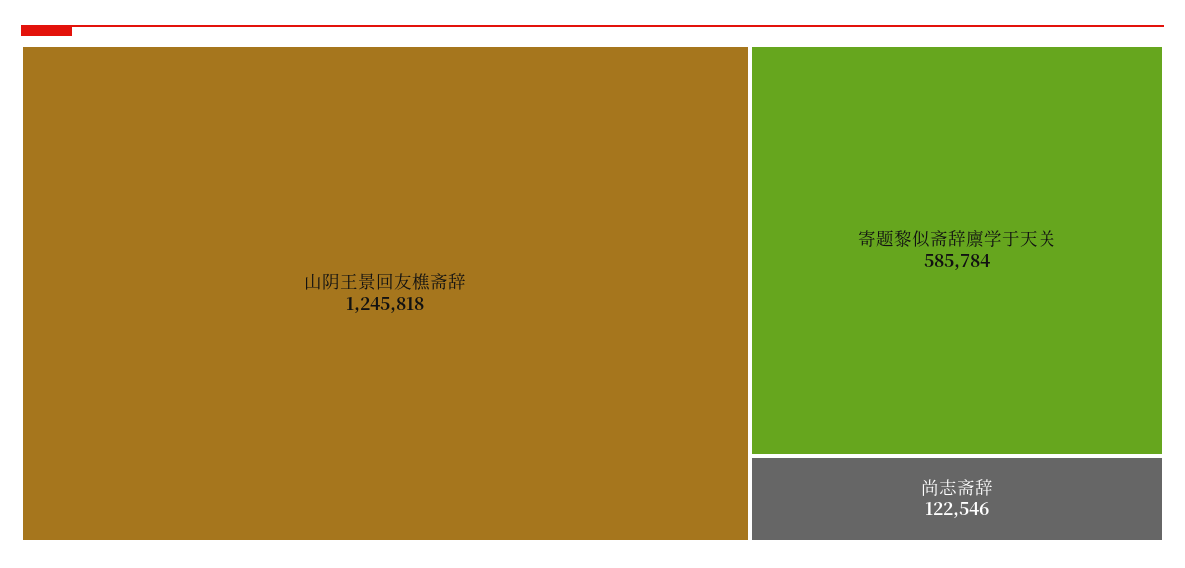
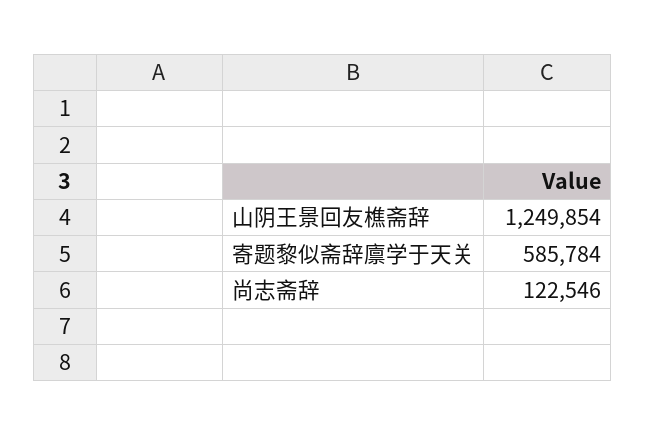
  {
-   "山阴王景回友樵斋辞": 1245818,
+   "山阴王景回友樵斋辞": 1249854,
    "寄题黎似斋辞廪学于天关": 585784,
    "尚志斋辞": 122546
  }

